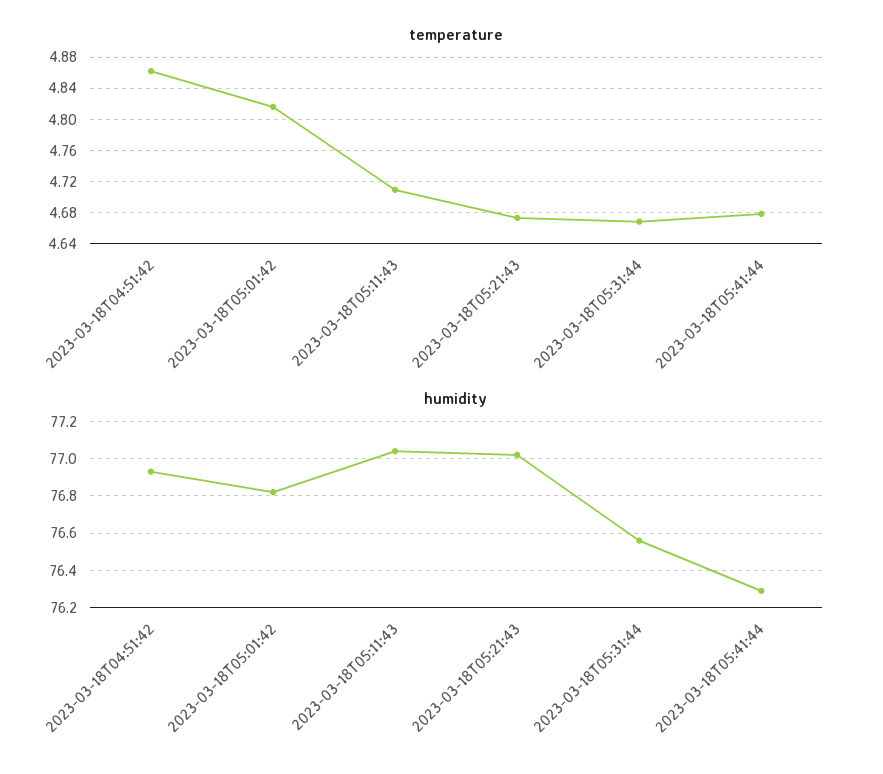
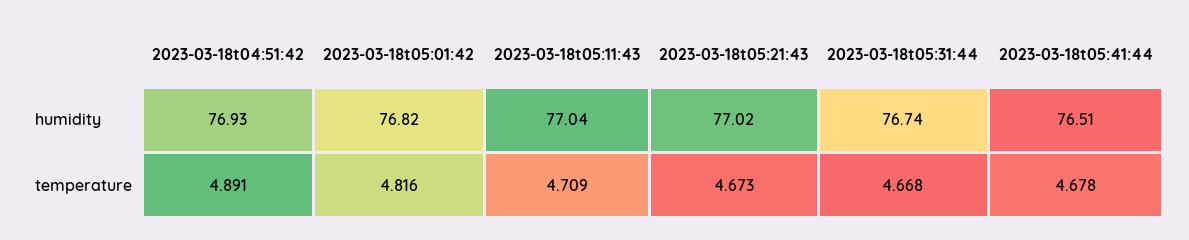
  {
    "temperature": {
-     "2023-03-18T04:51:42": 4.86,
+     "2023-03-18T04:51:42": 4.891,
      "2023-03-18T05:01:42": 4.816,
      "2023-03-18T05:11:43": 4.709,
      "2023-03-18T05:21:43": 4.673,
      "2023-03-18T05:31:44": 4.668,
      "2023-03-18T05:41:44": 4.678
    },
    "humidity": {
      "2023-03-18T04:51:42": 76.93,
      "2023-03-18T05:01:42": 76.82,
      "2023-03-18T05:11:43": 77.04,
      "2023-03-18T05:21:43": 77.02,
-     "2023-03-18T05:31:44": 76.55,
+     "2023-03-18T05:31:44": 76.74,
-     "2023-03-18T05:41:44": 76.3
+     "2023-03-18T05:41:44": 76.51
    }
  }

